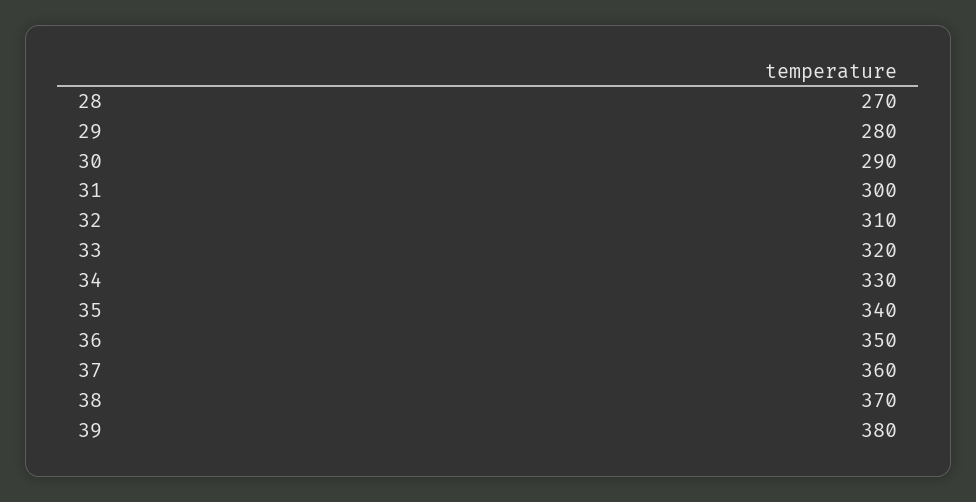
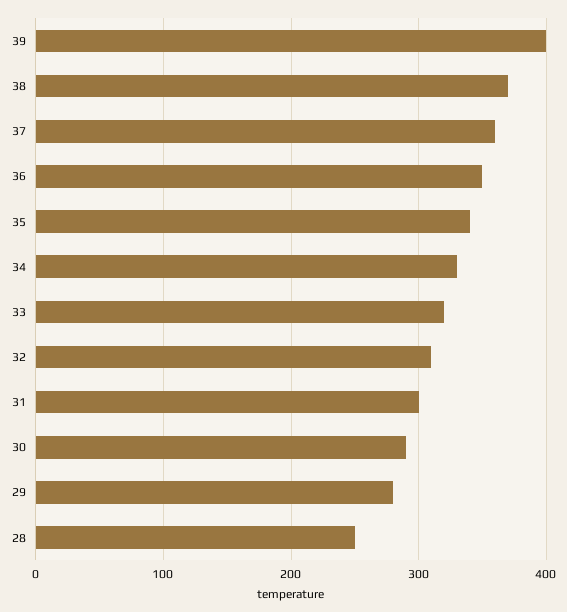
  {
-   "28": 270,
+   "28": 250,
    "29": 280,
    "30": 290,
    "31": 300,
    "32": 310,
    "33": 320,
    "34": 330,
    "35": 340,
    "36": 350,
    "37": 360,
    "38": 370,
-   "39": 380
+   "39": 400
  }

